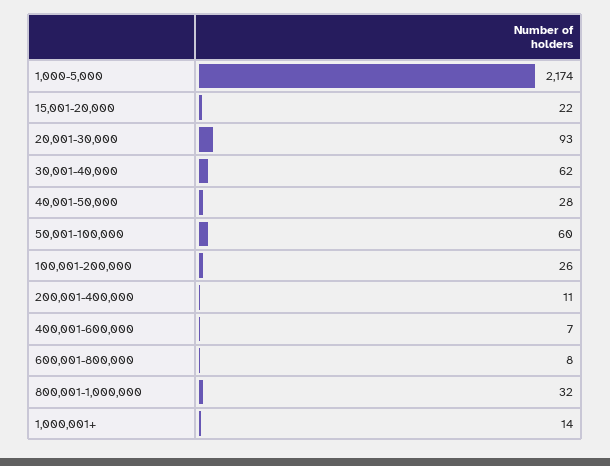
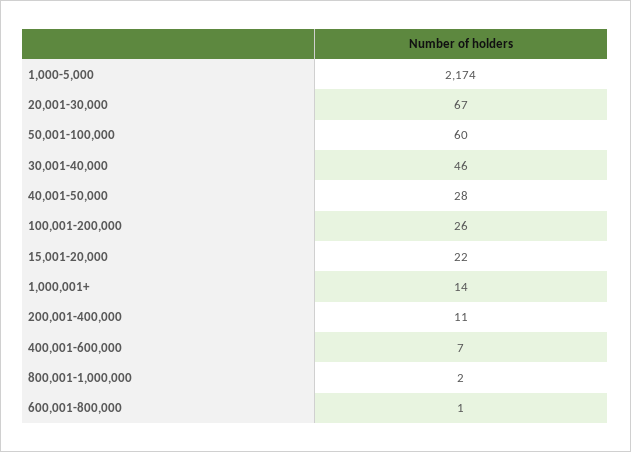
  {
    "1,000-5,000": 2174,
    "15,001-20,000": 22,
-   "20,001-30,000": 93,
+   "20,001-30,000": 67,
-   "30,001-40,000": 62,
+   "30,001-40,000": 46,
    "40,001-50,000": 28,
    "50,001-100,000": 60,
    "100,001-200,000": 26,
    "200,001-400,000": 11,
    "400,001-600,000": 7,
-   "600,001-800,000": 8,
+   "600,001-800,000": 1,
-   "800,001-1,000,000": 32,
+   "800,001-1,000,000": 2,
    "1,000,001+": 14
  }

